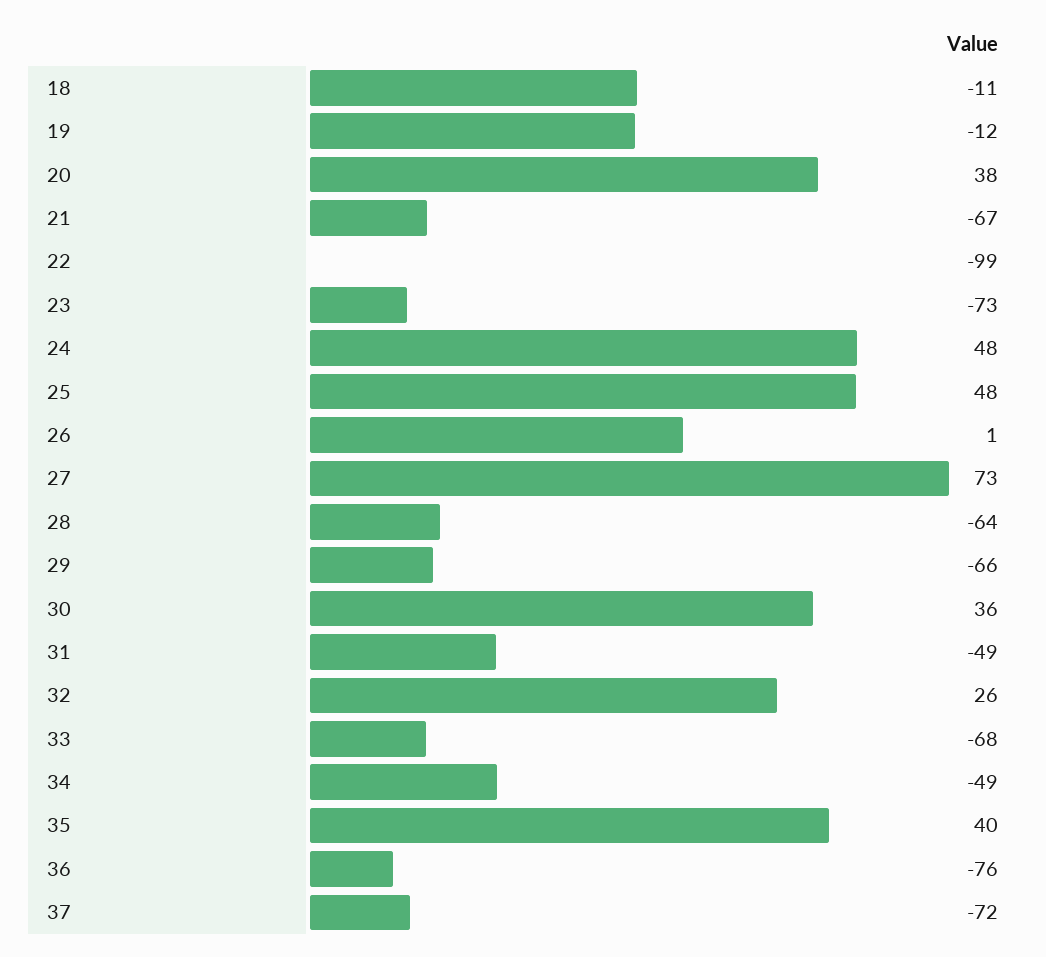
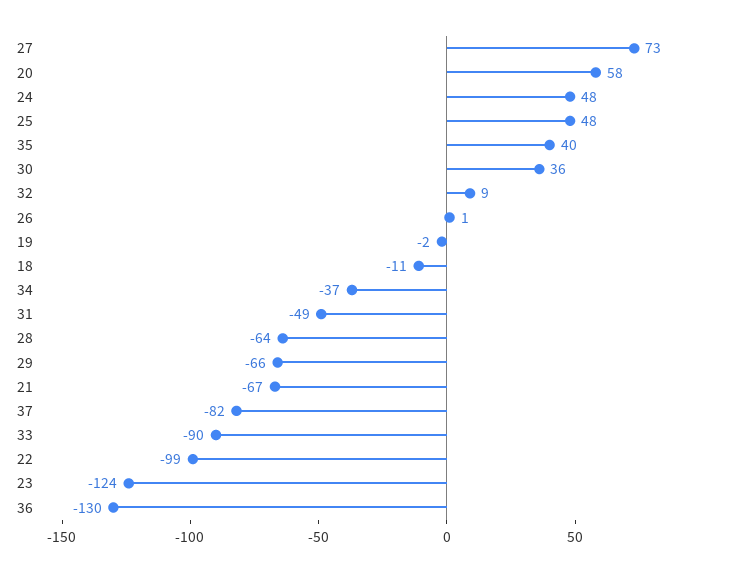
  {
    "18": -11,
-   "19": -12,
+   "19": -2,
-   "20": 38,
+   "20": 58,
    "21": -67,
    "22": -99,
-   "23": -73,
+   "23": -124,
    "24": 48,
    "25": 48,
    "26": 1,
    "27": 73,
    "28": -64,
    "29": -66,
    "30": 36,
    "31": -49,
-   "32": 26,
+   "32": 9,
-   "33": -68,
+   "33": -90,
-   "34": -49,
+   "34": -37,
    "35": 40,
-   "36": -76,
+   "36": -130,
-   "37": -72
+   "37": -82
  }

